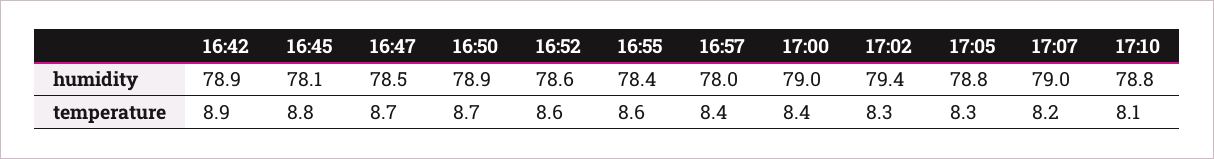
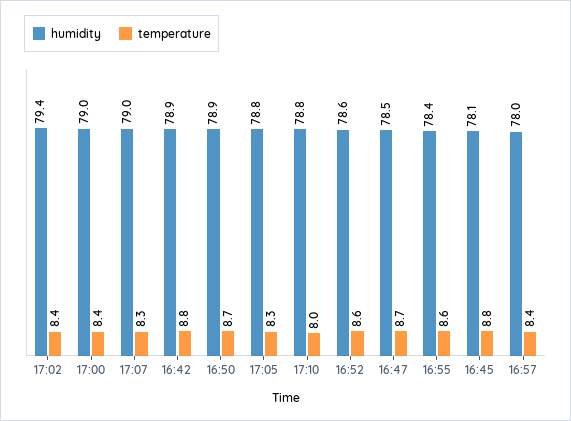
  {
    "humidity": {
      "16:42": 78.9,
      "16:45": 78.1,
      "16:47": 78.5,
      "16:50": 78.9,
      "16:52": 78.6,
      "16:55": 78.4,
      "16:57": 78,
      "17:00": 79,
      "17:02": 79.4,
      "17:05": 78.8,
      "17:07": 79,
      "17:10": 78.8
    },
    "temperature": {
-     "16:42": 8.9,
+     "16:42": 8.8,
      "16:45": 8.8,
      "16:47": 8.7,
      "16:50": 8.7,
      "16:52": 8.6,
      "16:55": 8.6,
      "16:57": 8.4,
      "17:00": 8.4,
-     "17:02": 8.3,
+     "17:02": 8.4,
      "17:05": 8.3,
-     "17:07": 8.2,
+     "17:07": 8.3,
-     "17:10": 8.1
+     "17:10": 8
    }
  }

